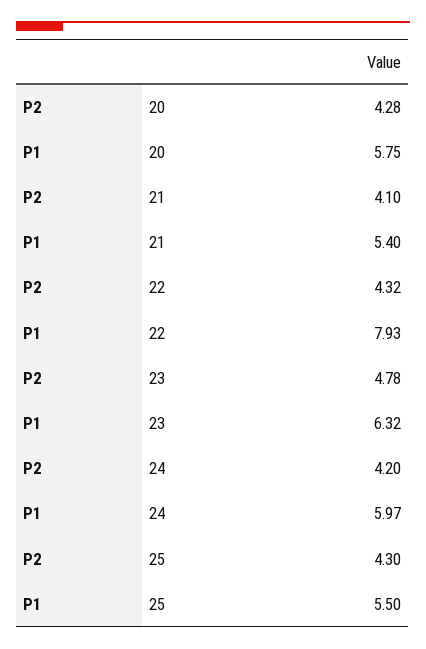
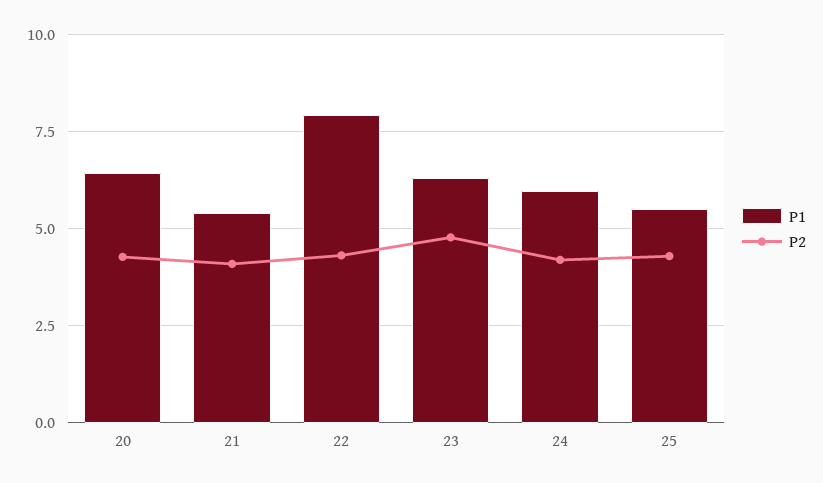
  {
    "P2": {
      "20": 4.28,
      "21": 4.1,
      "22": 4.32,
      "23": 4.78,
      "24": 4.2,
      "25": 4.3
    },
    "P1": {
-     "20": 5.75,
+     "20": 6.5,
      "21": 5.4,
      "22": 7.93,
      "23": 6.32,
      "24": 5.97,
      "25": 5.5
    }
  }

